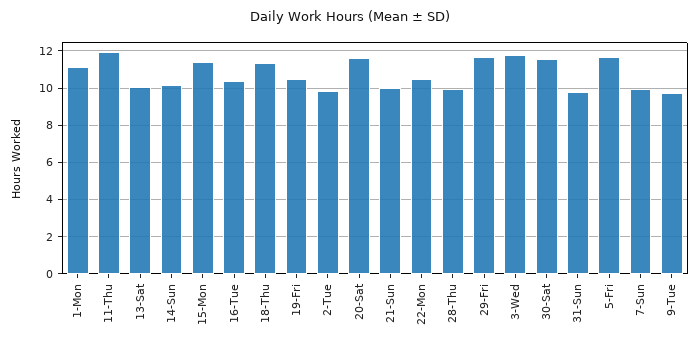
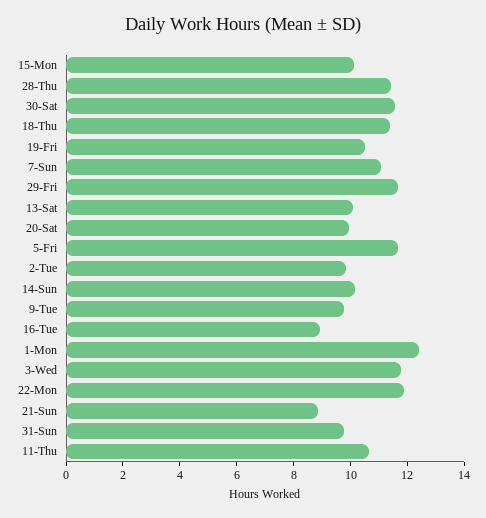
  {
-   "1-Mon": 11,
+   "1-Mon": 12.5,
-   "11-Thu": 12,
+   "11-Thu": 10.5,
    "13-Sat": 10,
    "14-Sun": 10,
-   "15-Mon": 11.5,
+   "15-Mon": 10,
-   "16-Tue": 10.5,
+   "16-Tue": 9,
    "18-Thu": 11.5,
    "19-Fri": 10.5,
    "2-Tue": 10,
-   "20-Sat": 11.5,
+   "20-Sat": 10,
-   "21-Sun": 10,
+   "21-Sun": 9,
-   "22-Mon": 10.5,
+   "22-Mon": 12,
-   "28-Thu": 10,
+   "28-Thu": 11.5,
    "29-Fri": 11.5,
    "3-Wed": 12,
    "30-Sat": 11.5,
    "31-Sun": 10,
    "5-Fri": 11.5,
-   "7-Sun": 10,
+   "7-Sun": 11,
    "9-Tue": 10
  }

